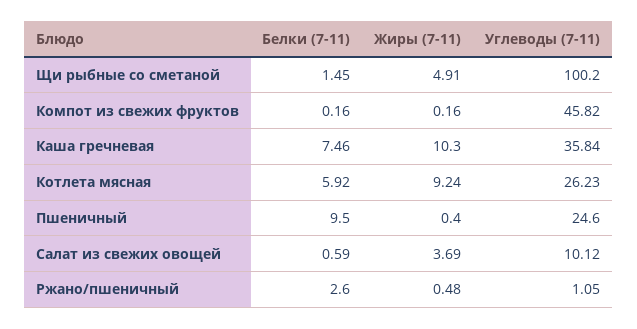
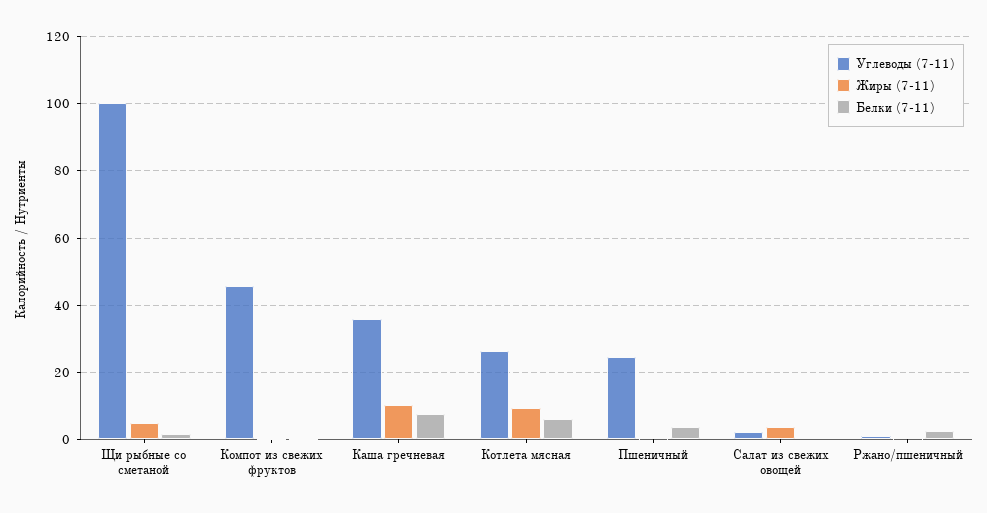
  {
    "Белки (7-11)": {
      "Щи рыбные со сметаной": 1.45,
      "Компот из свежих фруктов": 0.16,
      "Каша гречневая": 7.46,
      "Котлета мясная": 5.92,
-     "Пшеничный": 9.5,
+     "Пшеничный": 4,
      "Салат из свежих овощей": 0.59,
      "Ржано/пшеничный": 2.6
    },
    "Жиры (7-11)": {
      "Щи рыбные со сметаной": 4.91,
      "Компот из свежих фруктов": 0.16,
      "Каша гречневая": 10.3,
      "Котлета мясная": 9.24,
      "Пшеничный": 0.4,
      "Салат из свежих овощей": 3.69,
      "Ржано/пшеничный": 0.48
    },
    "Углеводы (7-11)": {
      "Щи рыбные со сметаной": 100.2,
      "Компот из свежих фруктов": 45.82,
      "Каша гречневая": 35.84,
      "Котлета мясная": 26.23,
      "Пшеничный": 24.6,
-     "Салат из свежих овощей": 10.12,
+     "Салат из свежих овощей": 2,
      "Ржано/пшеничный": 1.05
    }
  }

